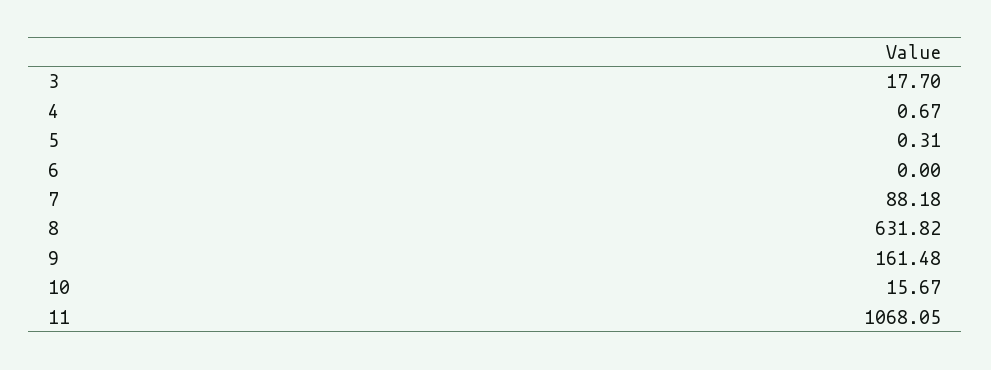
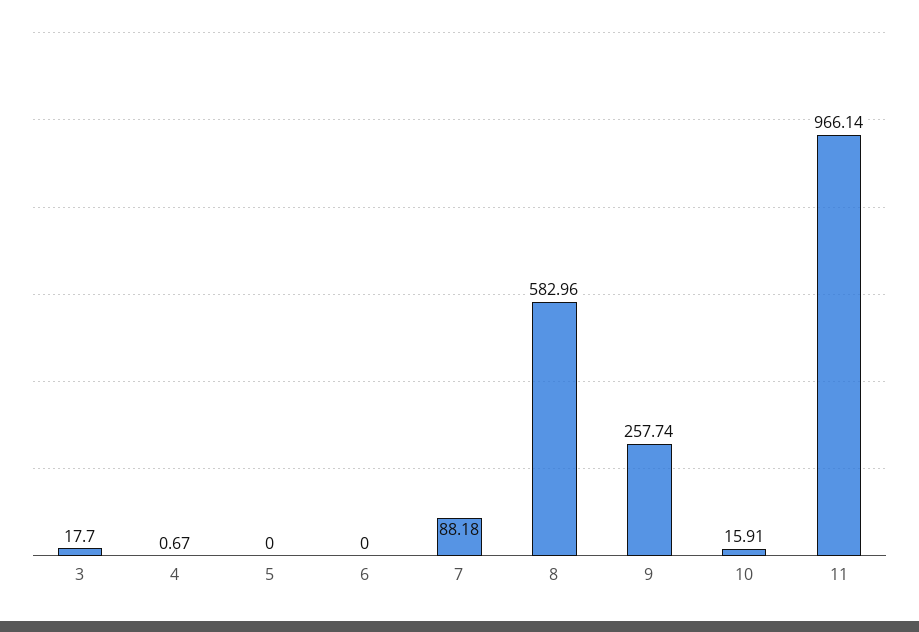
  {
    "3": 17.7,
    "4": 0.67,
-   "5": 0.31,
+   "5": 0,
    "6": 0,
    "7": 88.18,
-   "8": 631.82,
+   "8": 582.96,
-   "9": 161.48,
+   "9": 257.74,
-   "10": 15.67,
+   "10": 15.91,
-   "11": 1068.05
+   "11": 966.14
  }

